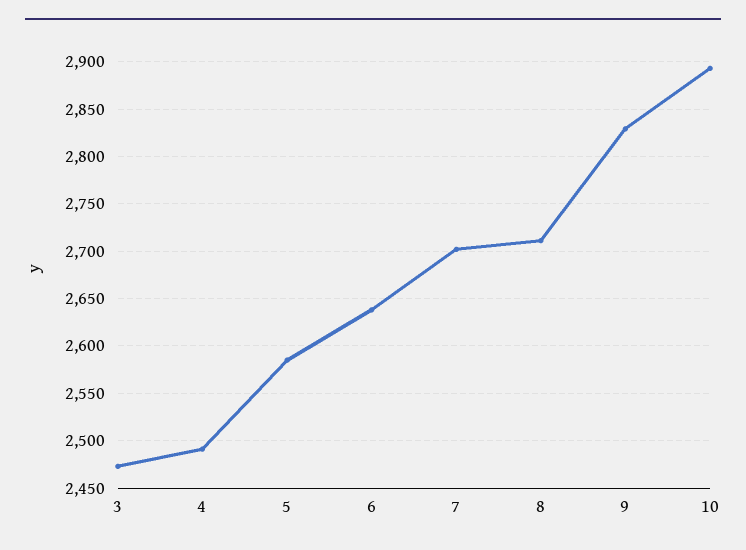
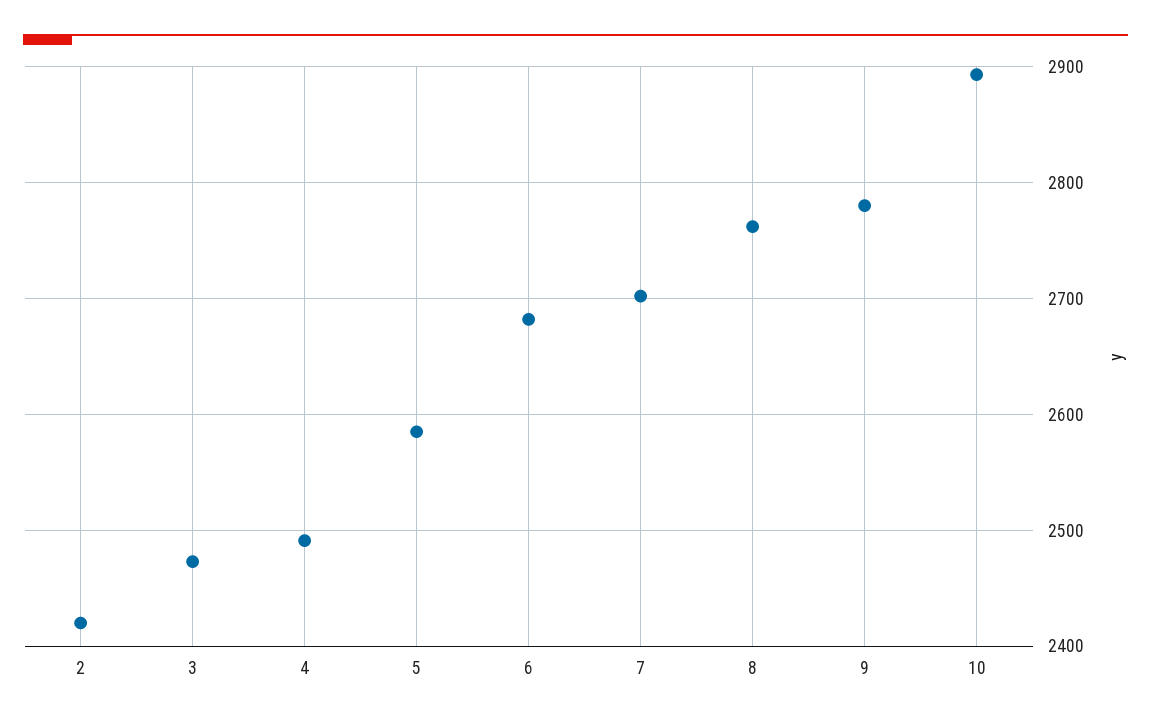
  {
    "3": 2470,
    "4": 2490,
    "5": 2590,
-   "6": 2640,
+   "6": 2680,
    "7": 2700,
-   "8": 2710,
+   "8": 2760,
-   "9": 2830,
+   "9": 2780,
-   "10": 2890
+   "10": 2890,
+   "2": 2420
  }

